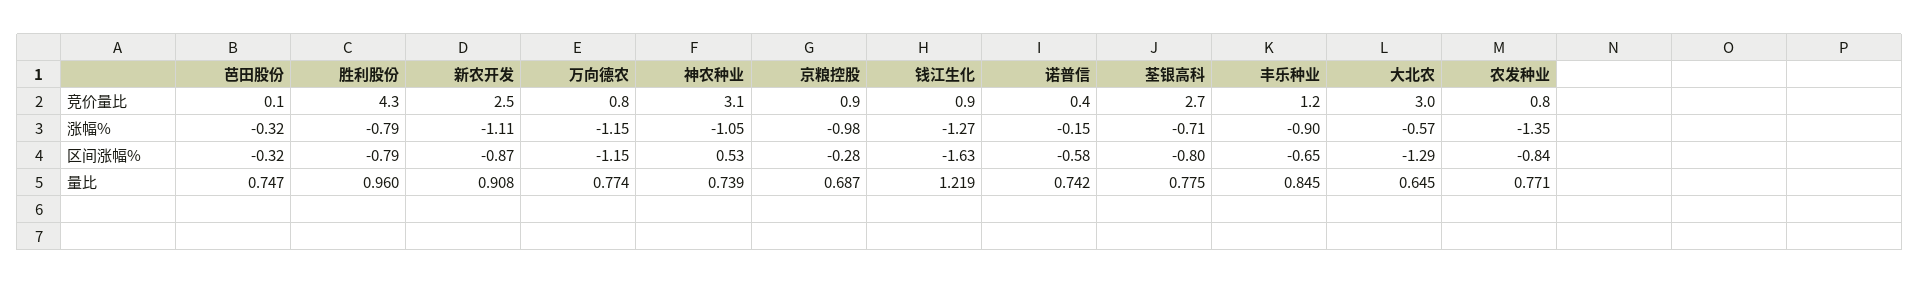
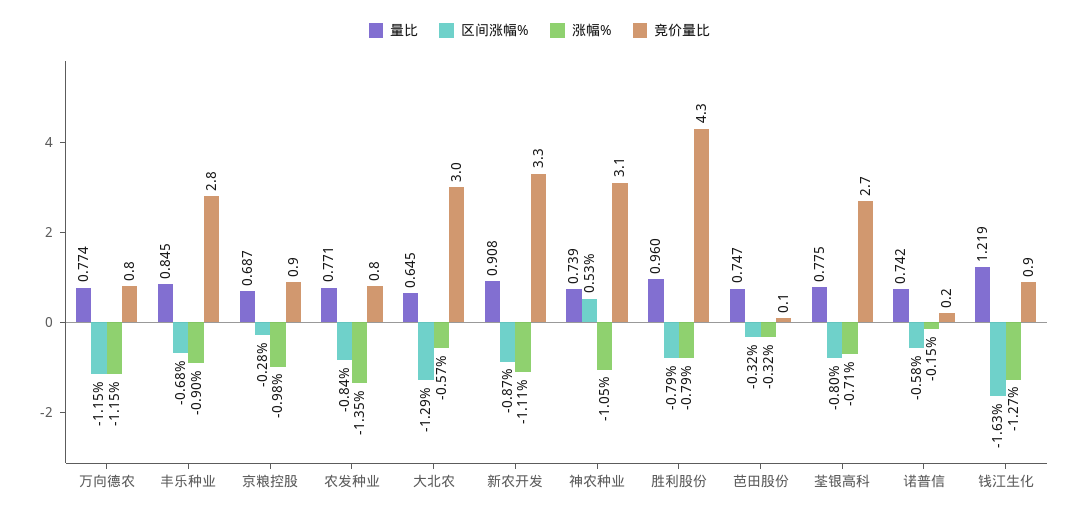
  {
    "竞价量比": {
      "芭田股份": 0.1,
      "胜利股份": 4.3,
-     "新农开发": 2.5,
+     "新农开发": 3.3,
      "万向德农": 0.8,
      "神农种业": 3.1,
      "京粮控股": 0.9,
      "钱江生化": 0.9,
-     "诺普信": 0.4,
+     "诺普信": 0.2,
      "荃银高科": 2.7,
-     "丰乐种业": 1.2,
+     "丰乐种业": 2.8,
      "大北农": 3,
      "农发种业": 0.8
    },
    "涨幅%": {
      "芭田股份": -0.32,
      "胜利股份": -0.79,
      "新农开发": -1.11,
      "万向德农": -1.15,
      "神农种业": -1.05,
      "京粮控股": -0.98,
      "钱江生化": -1.27,
      "诺普信": -0.15,
      "荃银高科": -0.71,
      "丰乐种业": -0.9,
      "大北农": -0.57,
      "农发种业": -1.35
    },
    "区间涨幅%": {
      "芭田股份": -0.32,
      "胜利股份": -0.79,
      "新农开发": -0.87,
      "万向德农": -1.15,
      "神农种业": 0.53,
      "京粮控股": -0.28,
      "钱江生化": -1.63,
      "诺普信": -0.58,
      "荃银高科": -0.8,
-     "丰乐种业": -0.65,
+     "丰乐种业": -0.68,
      "大北农": -1.29,
      "农发种业": -0.84
    },
    "量比": {
      "芭田股份": 0.747,
      "胜利股份": 0.96,
      "新农开发": 0.908,
      "万向德农": 0.774,
      "神农种业": 0.739,
      "京粮控股": 0.687,
      "钱江生化": 1.219,
      "诺普信": 0.742,
      "荃银高科": 0.775,
      "丰乐种业": 0.845,
      "大北农": 0.645,
      "农发种业": 0.771
    }
  }

